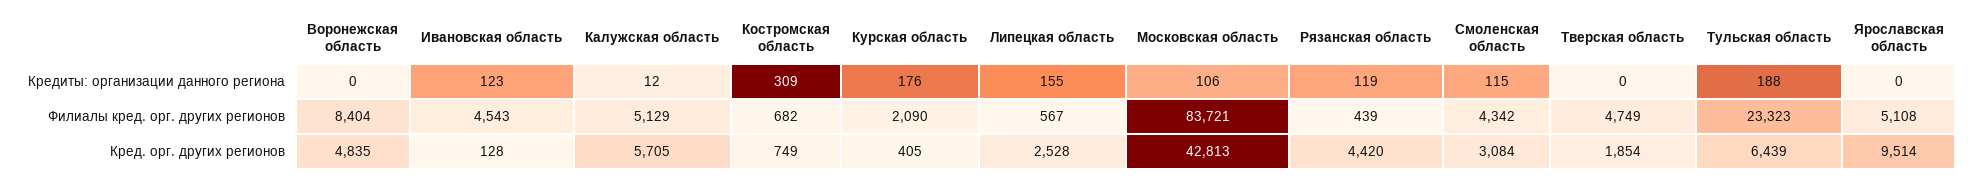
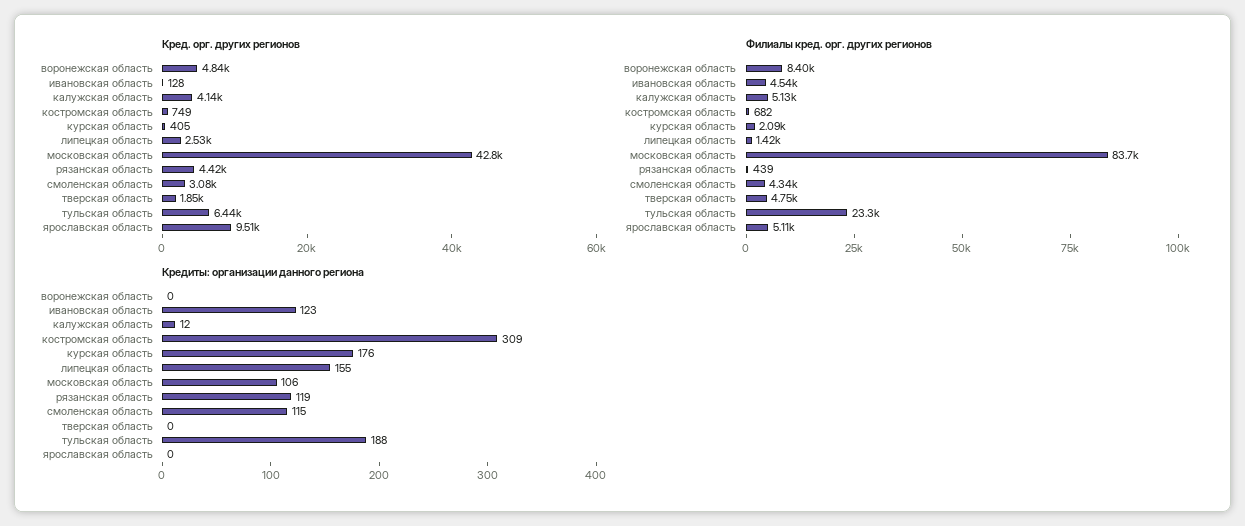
  {
    "Кредиты: организации данного региона": {
      "Воронежская область": 0,
      "Ивановская область": 123,
      "Калужская область": 12,
      "Костромская область": 309,
      "Курская область": 176,
      "Липецкая область": 155,
      "Московская область": 106,
      "Рязанская область": 119,
      "Смоленская область": 115,
      "Тверская область": 0,
      "Тульская область": 188,
      "Ярославская область": 0
    },
    "Филиалы кред. орг. других регионов": {
      "Воронежская область": 8404,
      "Ивановская область": 4543,
      "Калужская область": 5129,
      "Костромская область": 682,
      "Курская область": 2090,
-     "Липецкая область": 567,
+     "Липецкая область": 1420,
      "Московская область": 83721,
      "Рязанская область": 439,
      "Смоленская область": 4342,
      "Тверская область": 4749,
      "Тульская область": 23323,
      "Ярославская область": 5108
    },
    "Кред. орг. других регионов": {
      "Воронежская область": 4835,
      "Ивановская область": 128,
-     "Калужская область": 5705,
+     "Калужская область": 4140,
      "Костромская область": 749,
      "Курская область": 405,
      "Липецкая область": 2528,
      "Московская область": 42813,
      "Рязанская область": 4420,
      "Смоленская область": 3084,
      "Тверская область": 1854,
      "Тульская область": 6439,
      "Ярославская область": 9514
    }
  }

